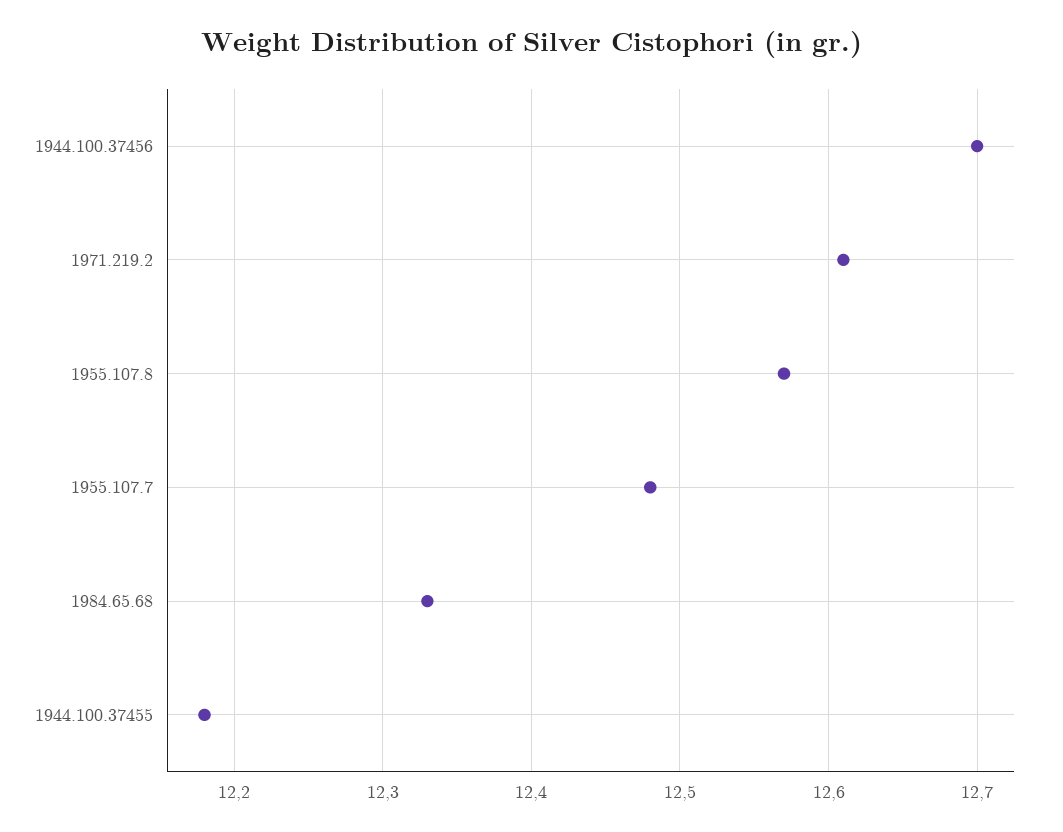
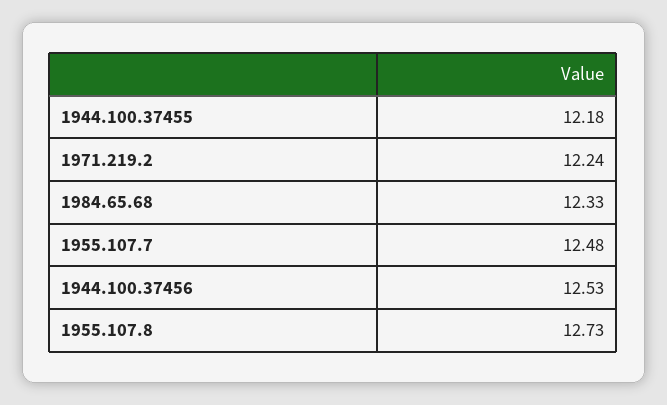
  {
-   "1944.100.37456": 12.7,
+   "1944.100.37456": 12.53,
-   "1971.219.2": 12.61,
+   "1971.219.2": 12.24,
-   "1955.107.8": 12.57,
+   "1955.107.8": 12.73,
    "1955.107.7": 12.48,
    "1984.65.68": 12.33,
    "1944.100.37455": 12.18
  }

